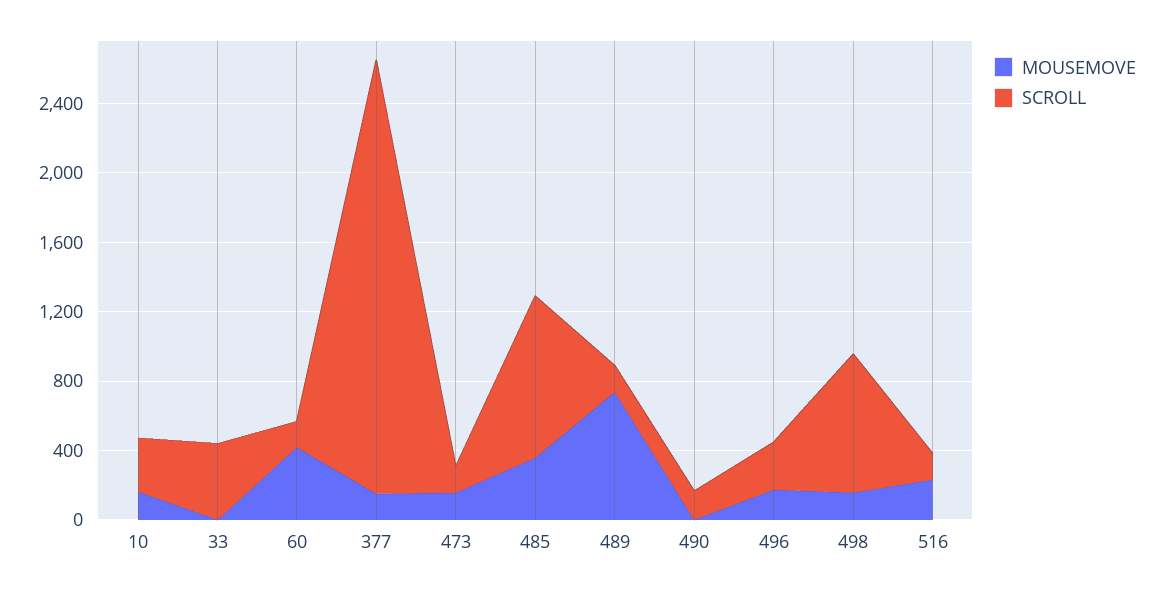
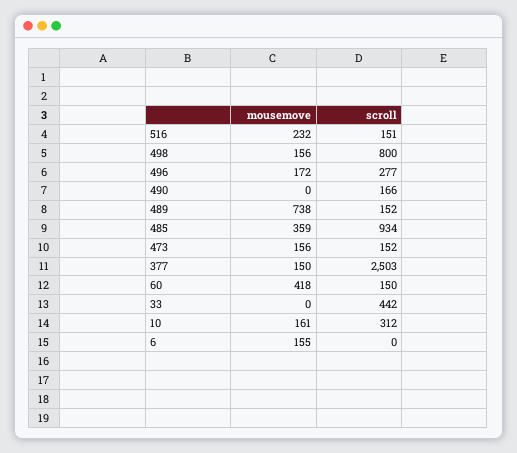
  {
    "MOUSEMOVE": {
      "10": 161,
      "33": 0,
      "60": 418,
      "377": 150,
      "473": 156,
      "485": 359,
      "489": 738,
      "490": 0,
      "496": 172,
      "498": 156,
-     "516": 232
+     "516": 232,
+     "6": 155
    },
    "SCROLL": {
      "10": 312,
      "33": 442,
      "60": 150,
      "377": 2503,
      "473": 152,
      "485": 934,
      "489": 152,
      "490": 166,
      "496": 277,
      "498": 800,
-     "516": 151
+     "516": 151,
+     "6": 0
    }
  }

